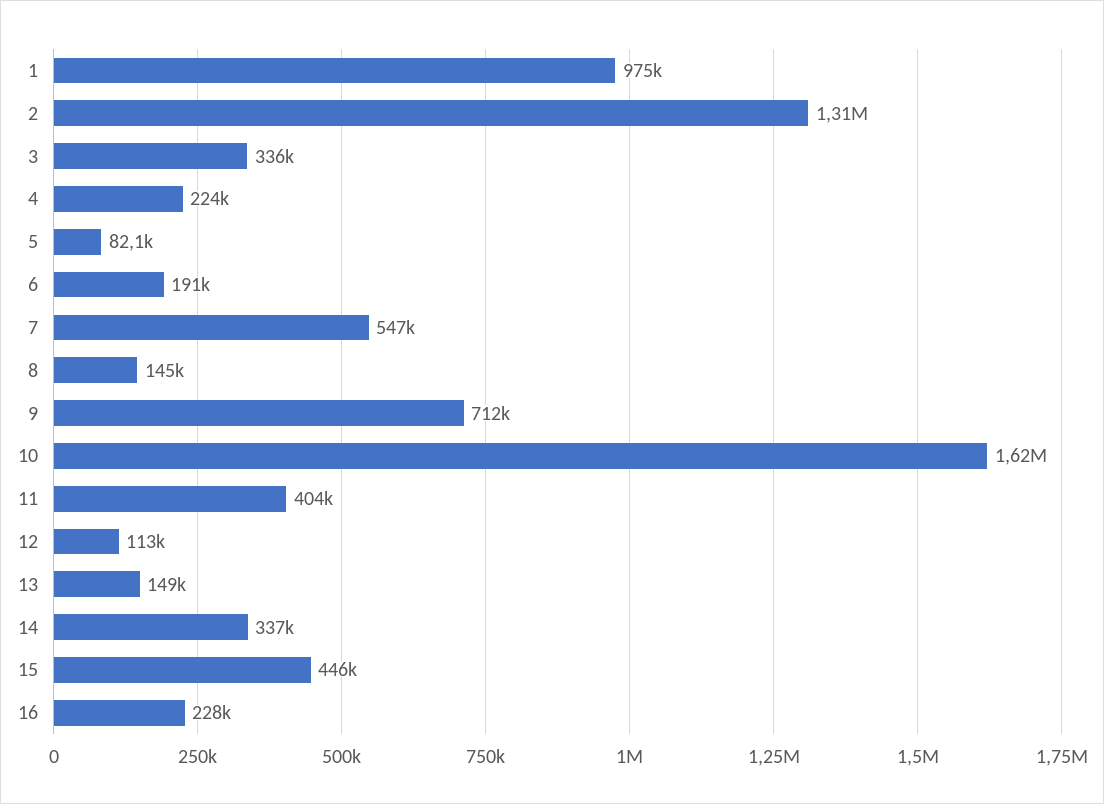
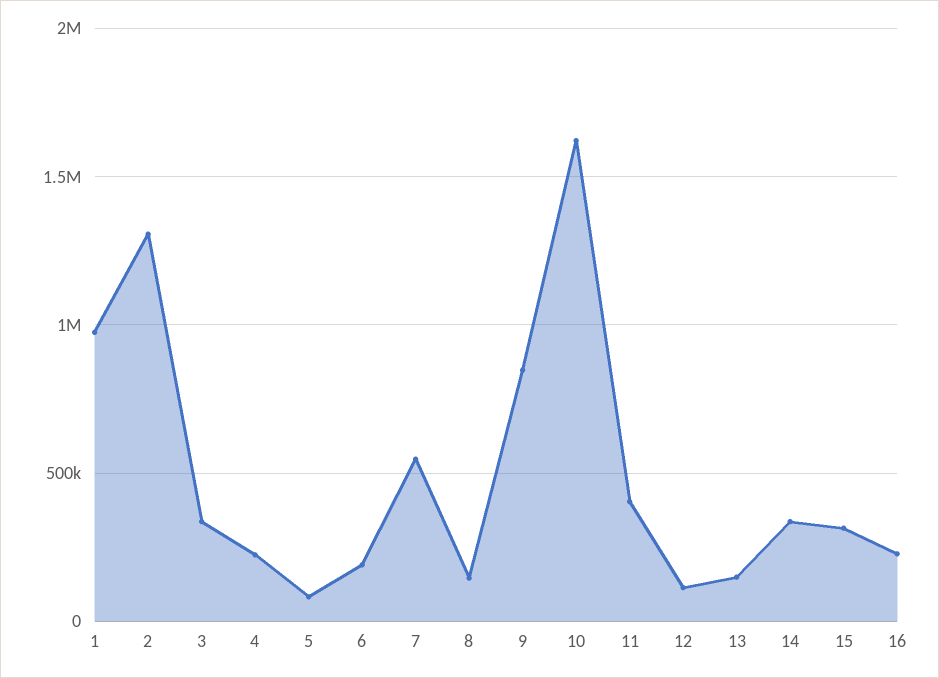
  {
    "1": 975000,
    "2": 1310000,
    "3": 336000,
    "4": 224000,
    "5": 82100,
    "6": 191000,
    "7": 547000,
    "8": 145000,
-   "9": 712000,
+   "9": 850000,
    "10": 1620000,
    "11": 404000,
    "12": 113000,
    "13": 149000,
    "14": 337000,
-   "15": 446000,
+   "15": 300000,
    "16": 228000
  }

